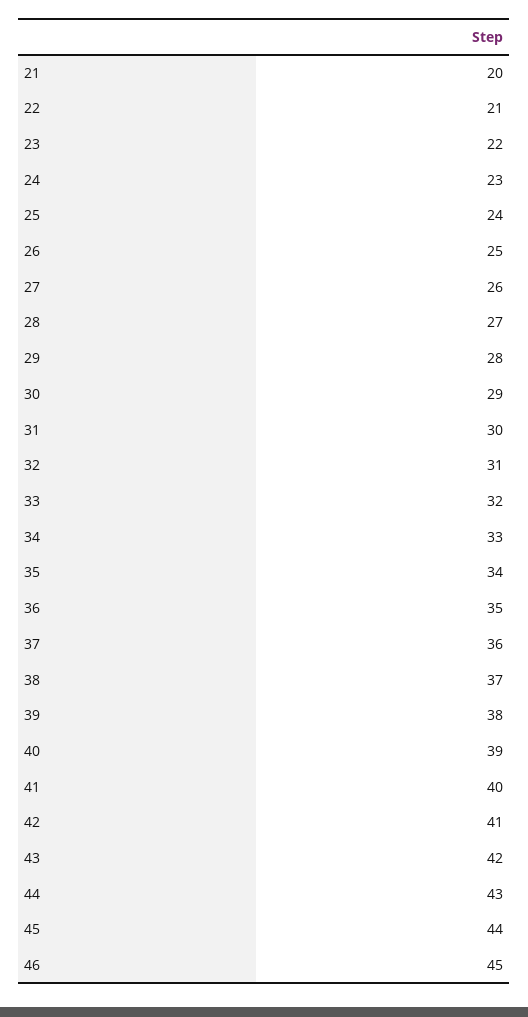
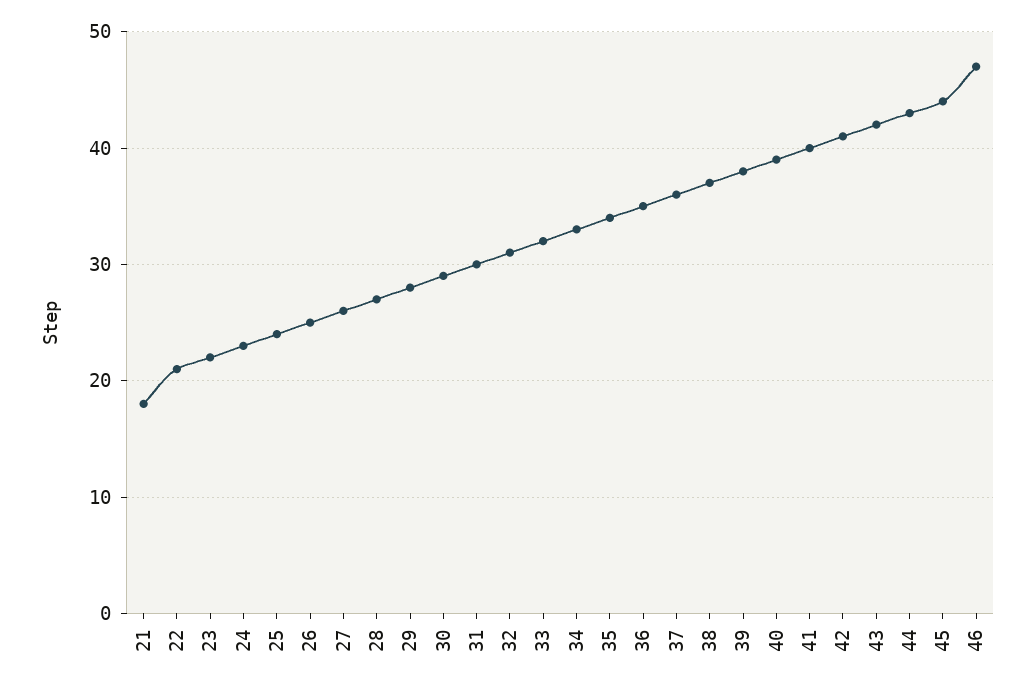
  {
-   "21": 20,
+   "21": 18,
    "22": 21,
    "23": 22,
    "24": 23,
    "25": 24,
    "26": 25,
    "27": 26,
    "28": 27,
    "29": 28,
    "30": 29,
    "31": 30,
    "32": 31,
    "33": 32,
    "34": 33,
    "35": 34,
    "36": 35,
    "37": 36,
    "38": 37,
    "39": 38,
    "40": 39,
    "41": 40,
    "42": 41,
    "43": 42,
    "44": 43,
    "45": 44,
-   "46": 45
+   "46": 47
  }

